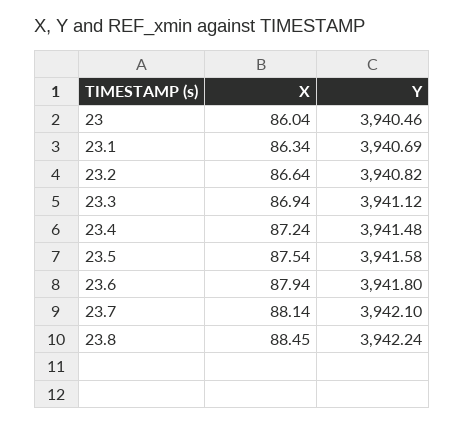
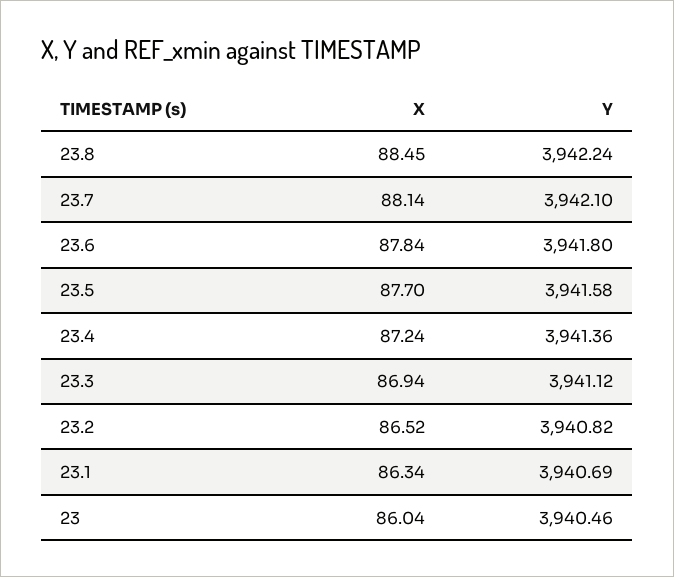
  {
    "X": {
      "23": 86.04,
      "23.1": 86.34,
-     "23.2": 86.64,
+     "23.2": 86.52,
      "23.3": 86.94,
      "23.4": 87.24,
-     "23.5": 87.54,
+     "23.5": 87.7,
-     "23.6": 87.94,
+     "23.6": 87.84,
      "23.7": 88.14,
      "23.8": 88.45
    },
    "Y": {
      "23": 3940.46,
      "23.1": 3940.69,
      "23.2": 3940.82,
      "23.3": 3941.12,
-     "23.4": 3941.48,
+     "23.4": 3941.36,
      "23.5": 3941.58,
      "23.6": 3941.8,
      "23.7": 3942.1,
      "23.8": 3942.24
    }
  }

